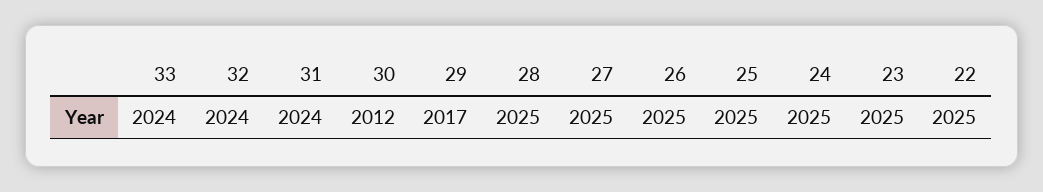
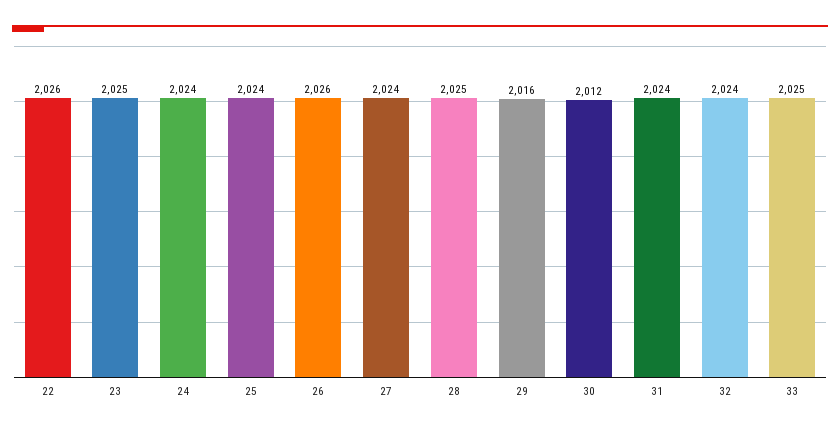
  {
-   "33": 2024,
+   "33": 2025,
    "32": 2024,
    "31": 2024,
    "30": 2012,
-   "29": 2017,
+   "29": 2016,
    "28": 2025,
-   "27": 2025,
+   "27": 2024,
-   "26": 2025,
+   "26": 2026,
-   "25": 2025,
+   "25": 2024,
-   "24": 2025,
+   "24": 2024,
    "23": 2025,
-   "22": 2025
+   "22": 2026
  }

